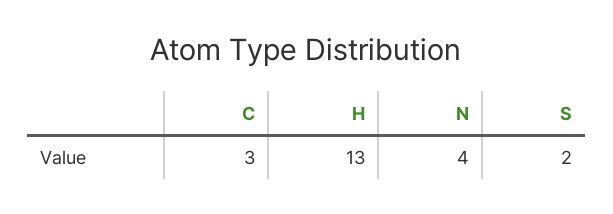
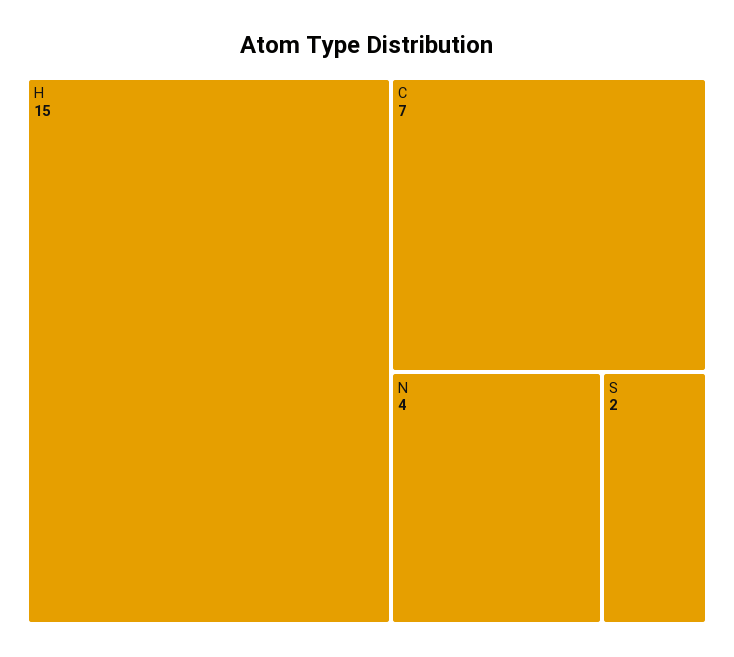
  {
-   "C": 3,
+   "C": 7,
-   "H": 13,
+   "H": 15,
    "N": 4,
    "S": 2
  }

